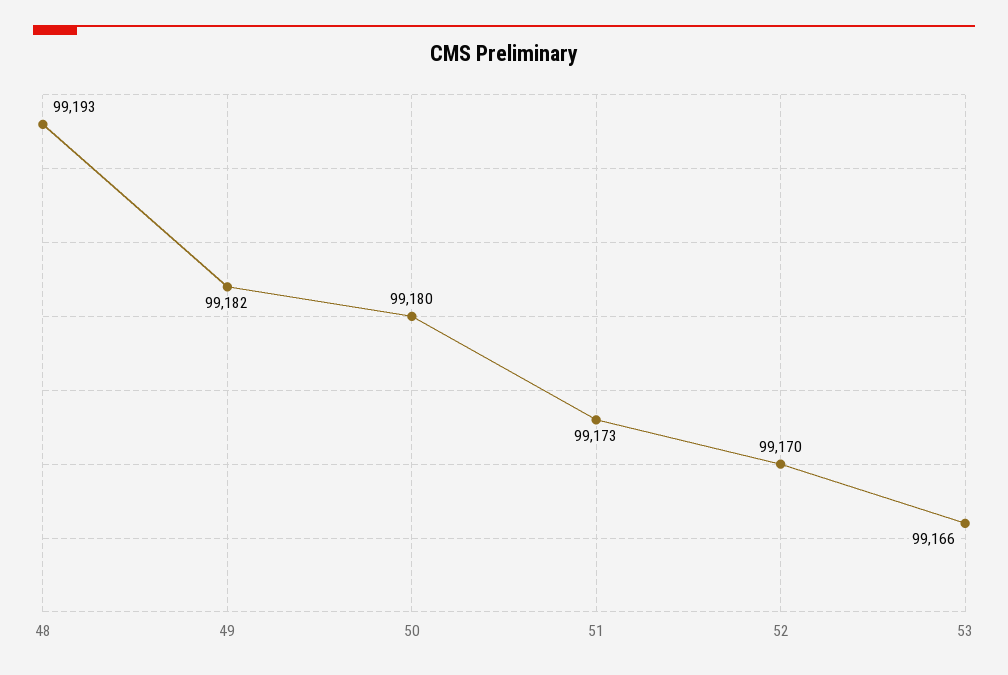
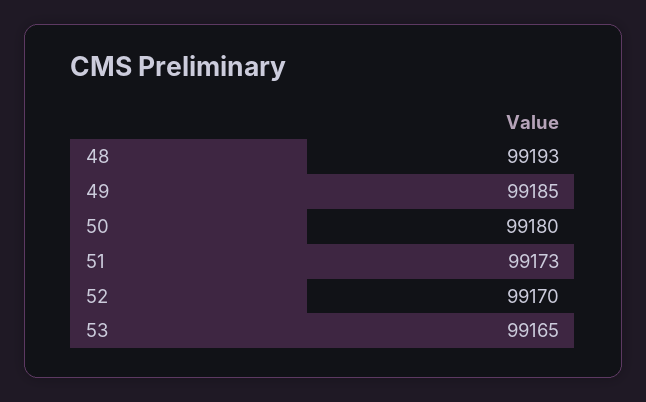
  {
    "48": 99193,
-   "49": 99182,
+   "49": 99185,
    "50": 99180,
    "51": 99173,
    "52": 99170,
-   "53": 99166
+   "53": 99165
  }

